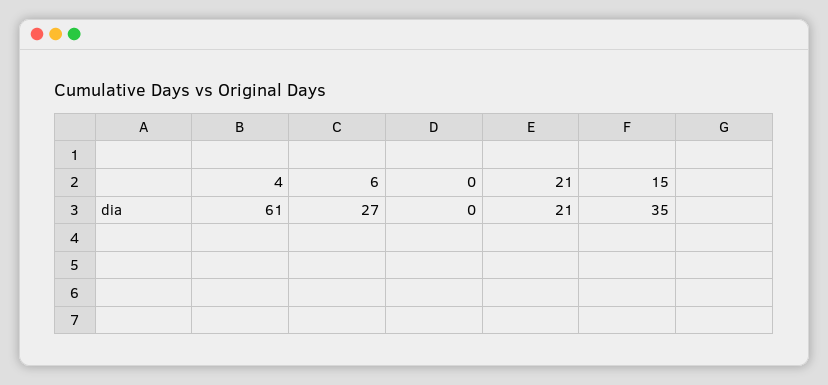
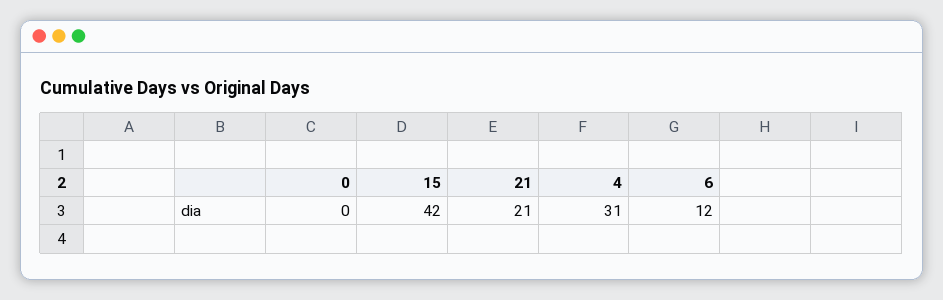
  {
-   "4": 61,
+   "4": 31,
-   "6": 27,
+   "6": 12,
    "0": 0,
    "21": 21,
-   "15": 35
+   "15": 42
  }

